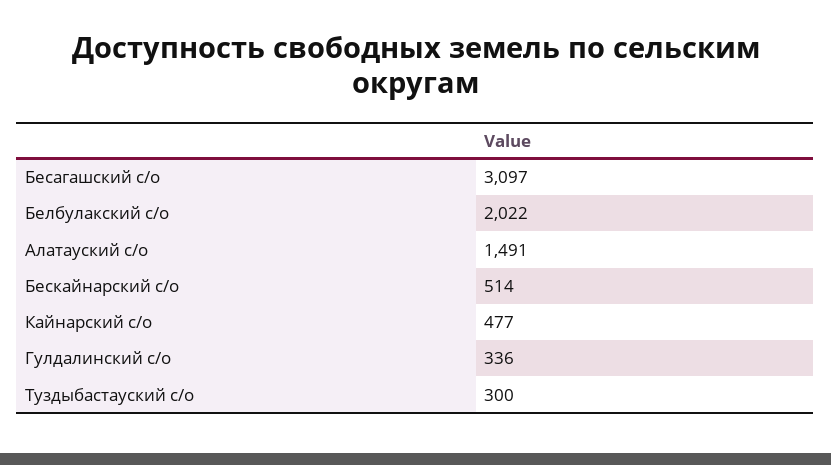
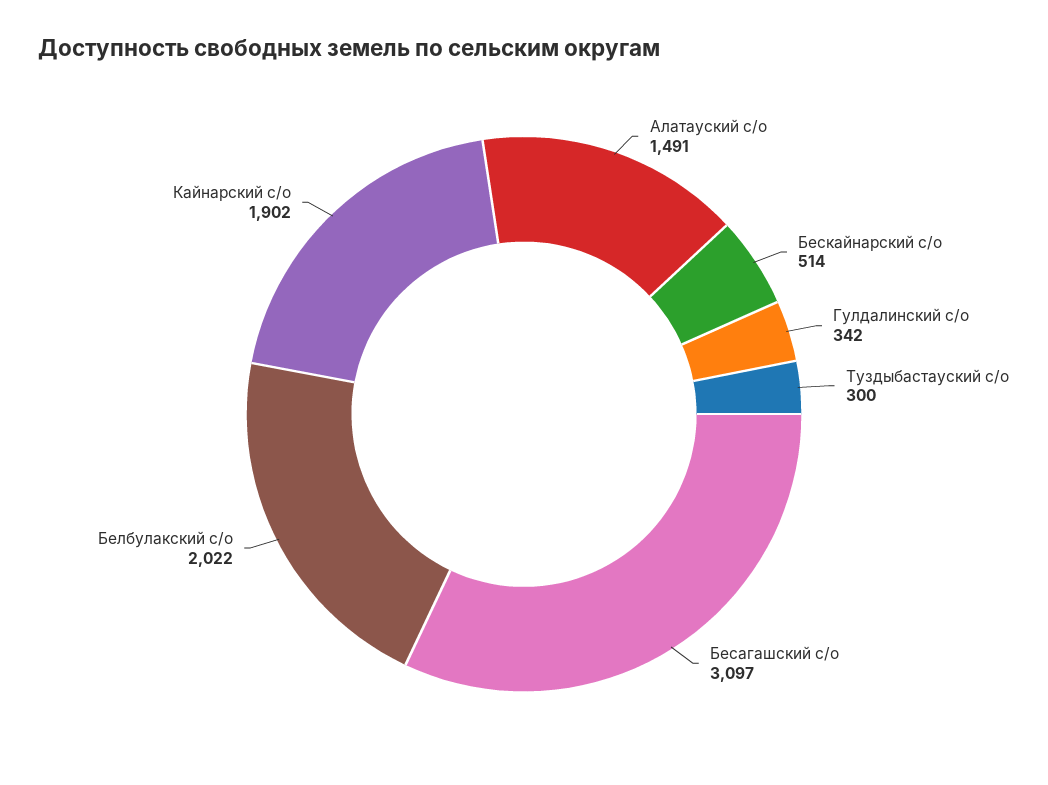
  {
    "Бесагашский с/о": 3097,
    "Белбулакский с/о": 2022,
    "Алатауский с/о": 1491,
    "Бескайнарский с/о": 514,
-   "Кайнарский с/о": 477,
+   "Кайнарский с/о": 1902,
-   "Гулдалинский с/о": 336,
+   "Гулдалинский с/о": 342,
    "Туздыбастауский с/о": 300
  }

